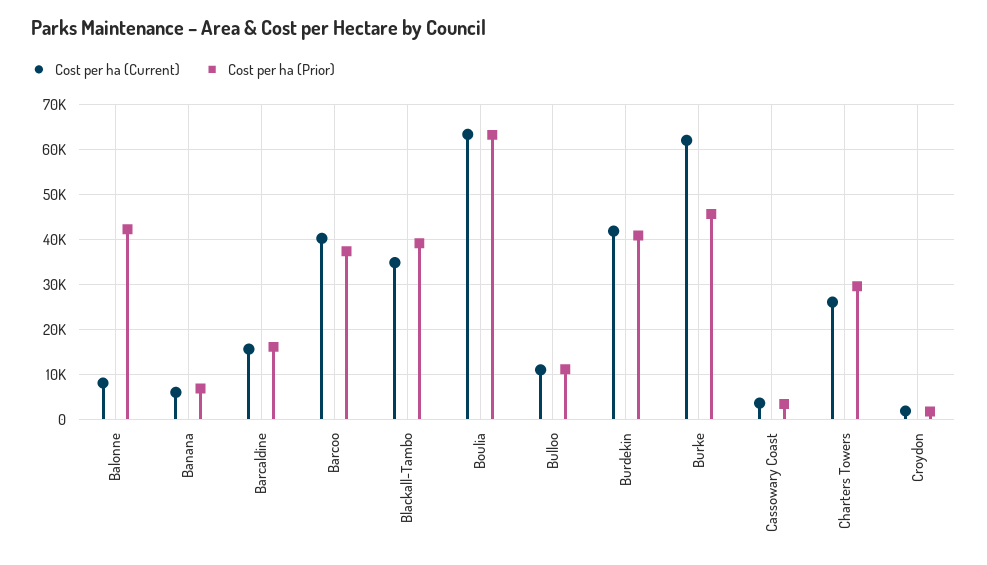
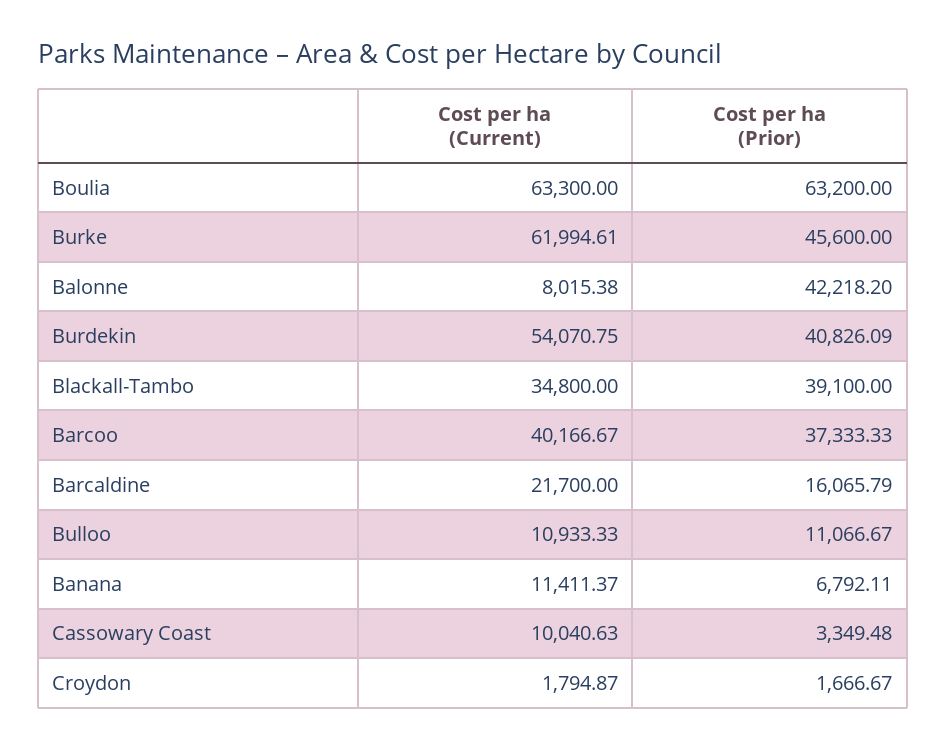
  {
    "Cost per ha (Current)": {
      "Balonne": 8015.38,
-     "Banana": 6000,
+     "Banana": 11411.37,
-     "Barcaldine": 16000,
+     "Barcaldine": 21700,
      "Barcoo": 40166.67,
      "Blackall-Tambo": 34800,
      "Boulia": 63300,
      "Bulloo": 10933.33,
-     "Burdekin": 42000,
+     "Burdekin": 54070.75,
      "Burke": 61994.61,
-     "Cassowary Coast": 4000,
+     "Cassowary Coast": 10040.63,
-     "Charters Towers": 26000,
      "Croydon": 1794.87
    },
    "Cost per ha (Prior)": {
      "Balonne": 42218.2,
      "Banana": 6792.11,
      "Barcaldine": 16065.79,
      "Barcoo": 37333.33,
      "Blackall-Tambo": 39100,
      "Boulia": 63200,
      "Bulloo": 11066.67,
      "Burdekin": 40826.09,
      "Burke": 45600,
      "Cassowary Coast": 3349.48,
-     "Charters Towers": 30000,
      "Croydon": 1666.67
    }
  }

